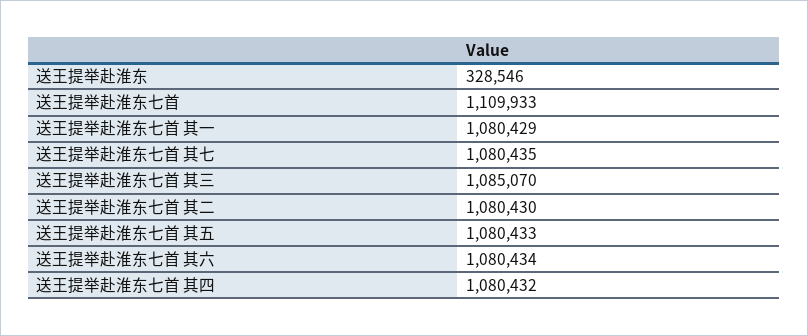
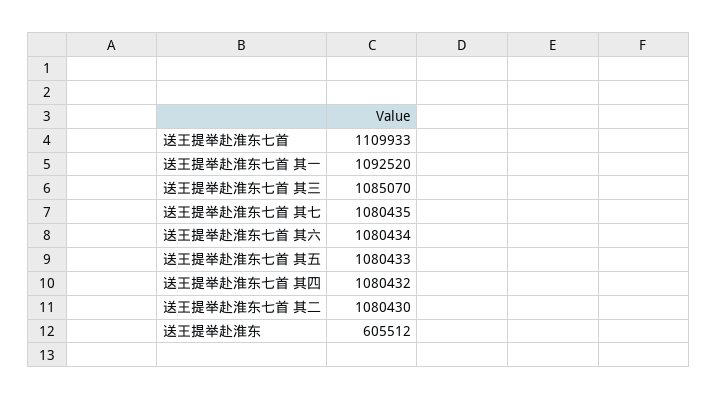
  {
-   "送王提举赴淮东": 328546,
+   "送王提举赴淮东": 605512,
    "送王提举赴淮东七首": 1109933,
-   "送王提举赴淮东七首 其一": 1080429,
+   "送王提举赴淮东七首 其一": 1092520,
    "送王提举赴淮东七首 其七": 1080435,
    "送王提举赴淮东七首 其三": 1085070,
    "送王提举赴淮东七首 其二": 1080430,
    "送王提举赴淮东七首 其五": 1080433,
    "送王提举赴淮东七首 其六": 1080434,
    "送王提举赴淮东七首 其四": 1080432
  }

